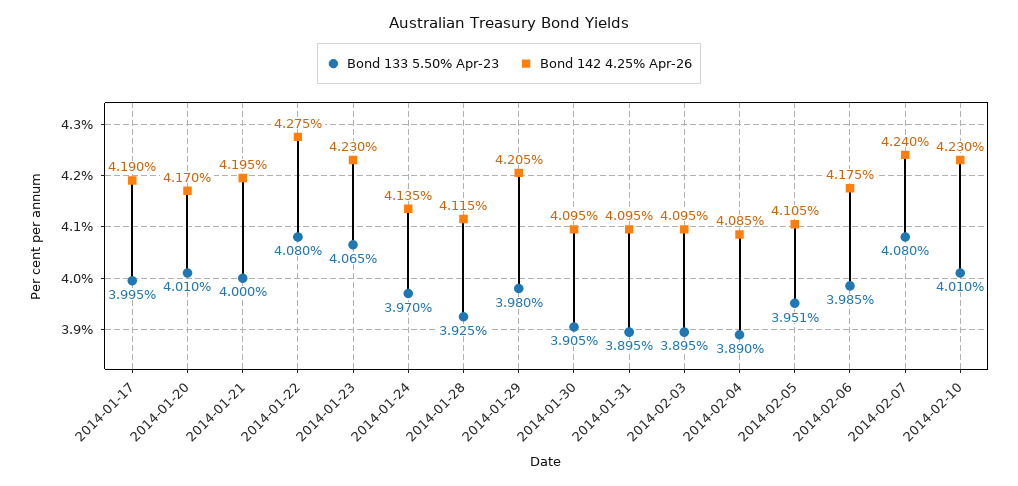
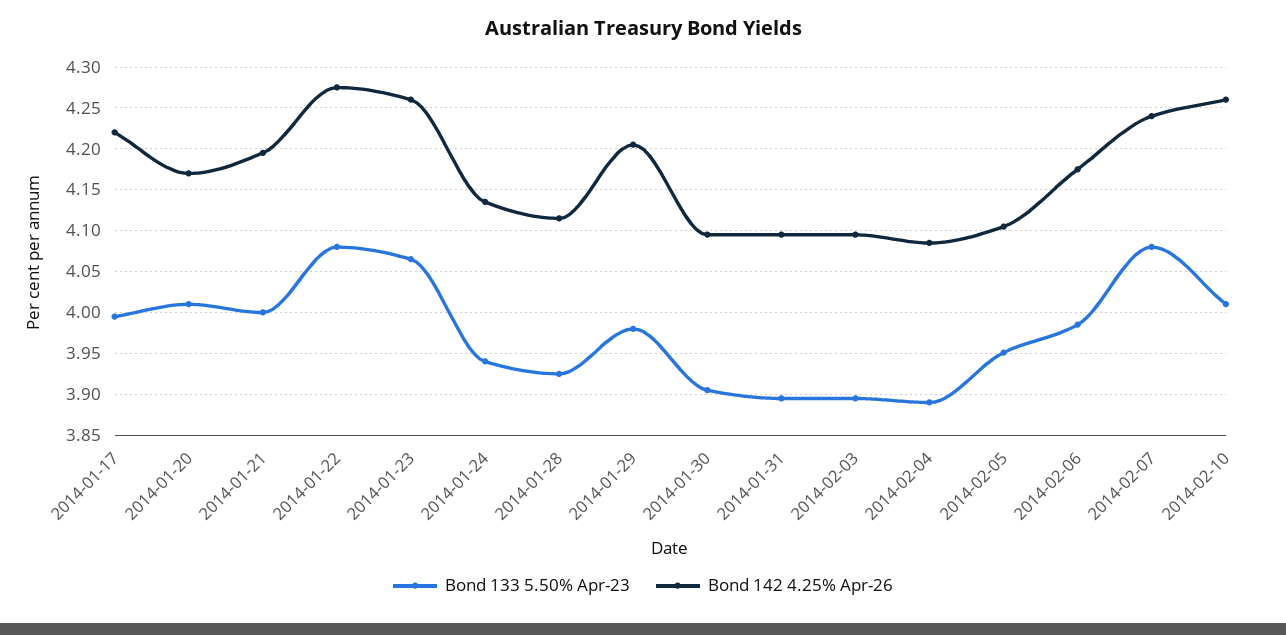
  {
    "Bond 133 5.50% Apr-23": {
      "2014-01-17": 3.995,
      "2014-01-20": 4.01,
      "2014-01-21": 4,
      "2014-01-22": 4.08,
      "2014-01-23": 4.065,
-     "2014-01-24": 3.97,
+     "2014-01-24": 3.94,
      "2014-01-28": 3.925,
      "2014-01-29": 3.98,
      "2014-01-30": 3.905,
      "2014-01-31": 3.895,
      "2014-02-03": 3.895,
      "2014-02-04": 3.89,
      "2014-02-05": 3.951,
      "2014-02-06": 3.985,
      "2014-02-07": 4.08,
      "2014-02-10": 4.01
    },
    "Bond 142 4.25% Apr-26": {
-     "2014-01-17": 4.19,
+     "2014-01-17": 4.22,
      "2014-01-20": 4.17,
      "2014-01-21": 4.195,
      "2014-01-22": 4.275,
-     "2014-01-23": 4.23,
+     "2014-01-23": 4.26,
      "2014-01-24": 4.135,
      "2014-01-28": 4.115,
      "2014-01-29": 4.205,
      "2014-01-30": 4.095,
      "2014-01-31": 4.095,
      "2014-02-03": 4.095,
      "2014-02-04": 4.085,
      "2014-02-05": 4.105,
      "2014-02-06": 4.175,
      "2014-02-07": 4.24,
-     "2014-02-10": 4.23
+     "2014-02-10": 4.26
    }
  }

